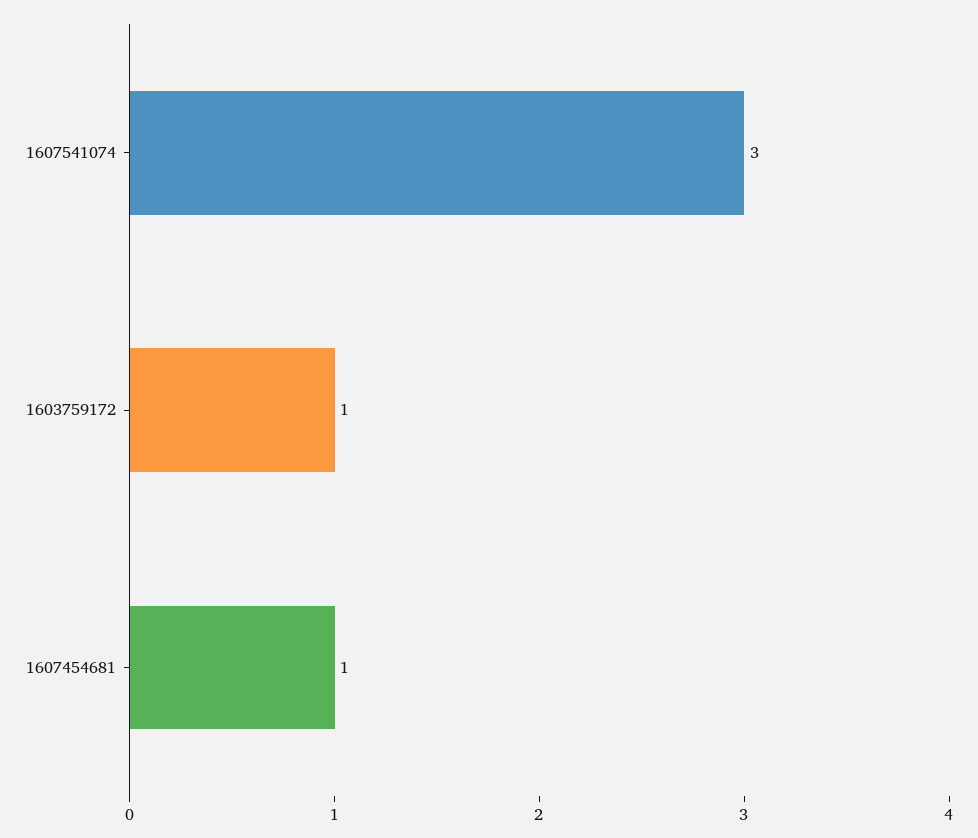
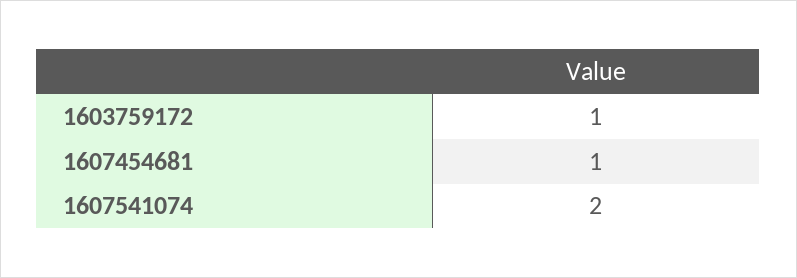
  {
-   "1607541074": 3,
+   "1607541074": 2,
    "1603759172": 1,
    "1607454681": 1
  }

